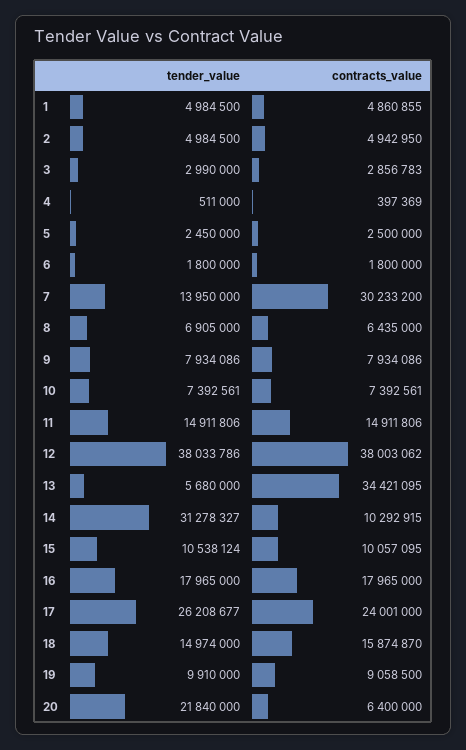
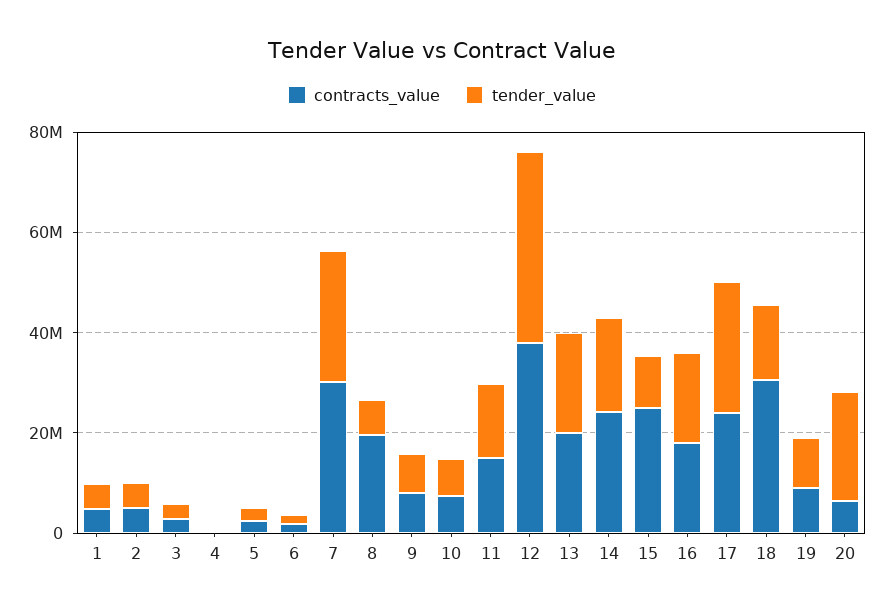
  {
    "tender_value": {
      "1": 4984500,
      "2": 4984500,
      "3": 2990000,
      "4": 511000,
      "5": 2450000,
      "6": 1800000,
-     "7": 13950000,
+     "7": 25000000,
      "8": 6905000,
      "9": 7934086,
      "10": 7392561,
      "11": 14911806,
      "12": 38033786,
-     "13": 5680000,
+     "13": 20000000,
-     "14": 31278327,
+     "14": 20000000,
      "15": 10538124,
      "16": 17965000,
      "17": 26208677,
      "18": 14974000,
      "19": 9910000,
      "20": 21840000
    },
    "contracts_value": {
      "1": 4860855,
      "2": 4942950,
      "3": 2856783,
      "4": 397369,
      "5": 2500000,
      "6": 1800000,
      "7": 30233200,
-     "8": 6435000,
+     "8": 20000000,
      "9": 7934086,
      "10": 7392561,
      "11": 14911806,
      "12": 38003062,
-     "13": 34421095,
+     "13": 20000000,
-     "14": 10292915,
+     "14": 25000000,
-     "15": 10057095,
+     "15": 25000000,
      "16": 17965000,
      "17": 24001000,
-     "18": 15874870,
+     "18": 30000000,
      "19": 9058500,
      "20": 6400000
    }
  }

